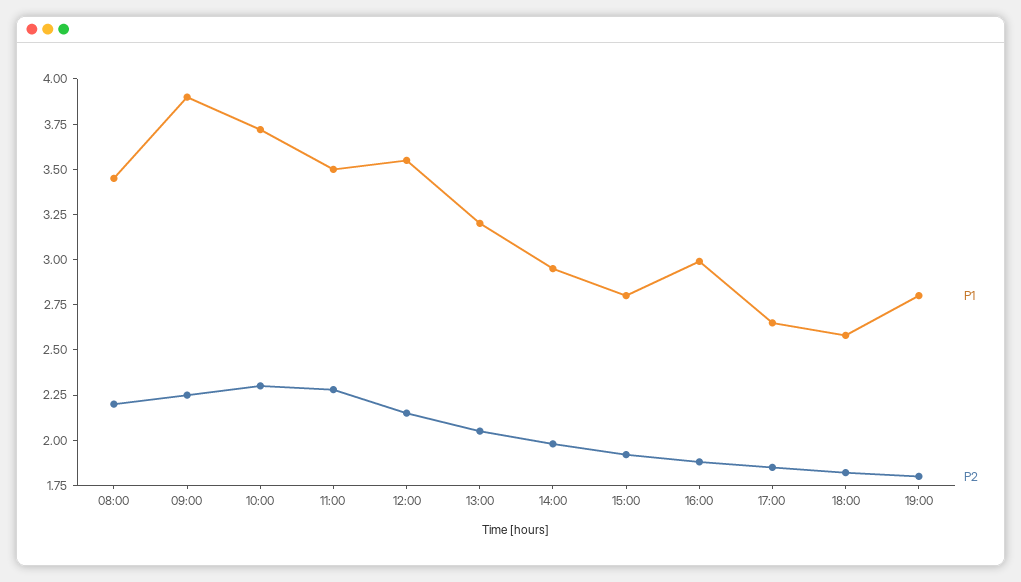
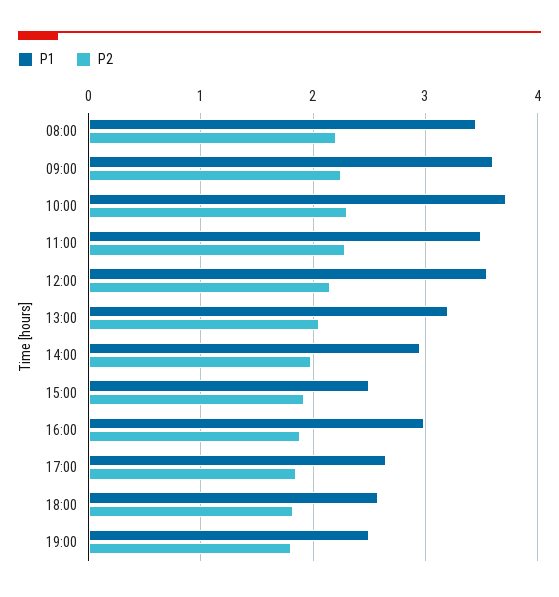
  {
    "P1": {
      "08:00": 3.45,
-     "09:00": 3.9,
+     "09:00": 3.6,
      "10:00": 3.7,
      "11:00": 3.5,
      "12:00": 3.55,
      "13:00": 3.2,
      "14:00": 2.95,
-     "15:00": 2.8,
+     "15:00": 2.5,
      "16:00": 3,
      "17:00": 2.65,
      "18:00": 2.6,
-     "19:00": 2.8
+     "19:00": 2.5
    },
    "P2": {
      "08:00": 2.2,
      "09:00": 2.25,
      "10:00": 2.3,
      "11:00": 2.3,
      "12:00": 2.15,
      "13:00": 2.05,
      "14:00": 2,
      "15:00": 1.9,
      "16:00": 1.9,
      "17:00": 1.85,
      "18:00": 1.8,
      "19:00": 1.8
    }
  }

